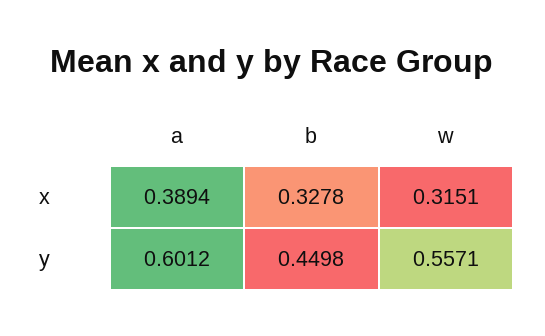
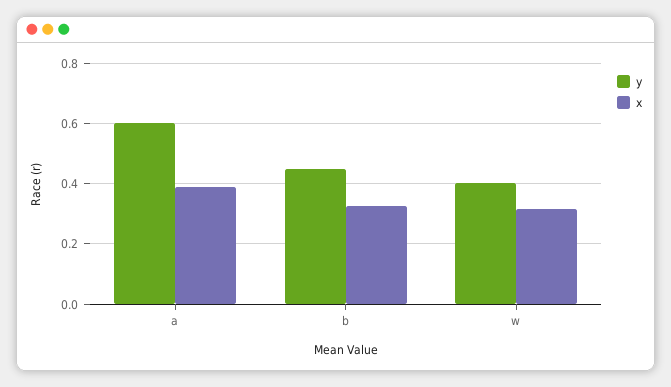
  {
    "x": {
      "a": 0.3894,
      "b": 0.3278,
      "w": 0.3151
    },
    "y": {
      "a": 0.6012,
      "b": 0.4498,
-     "w": 0.5571
+     "w": 0.4
    }
  }

